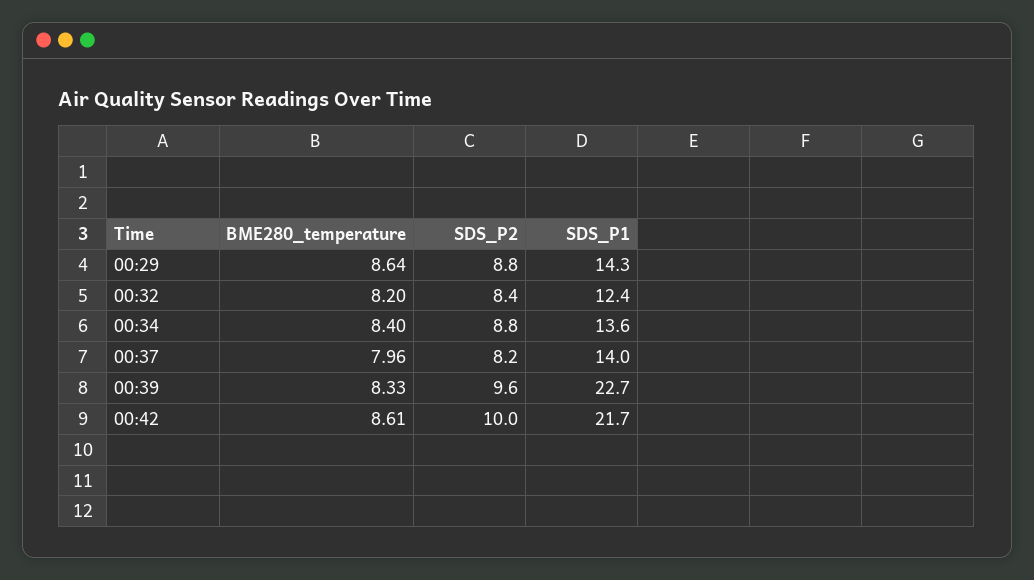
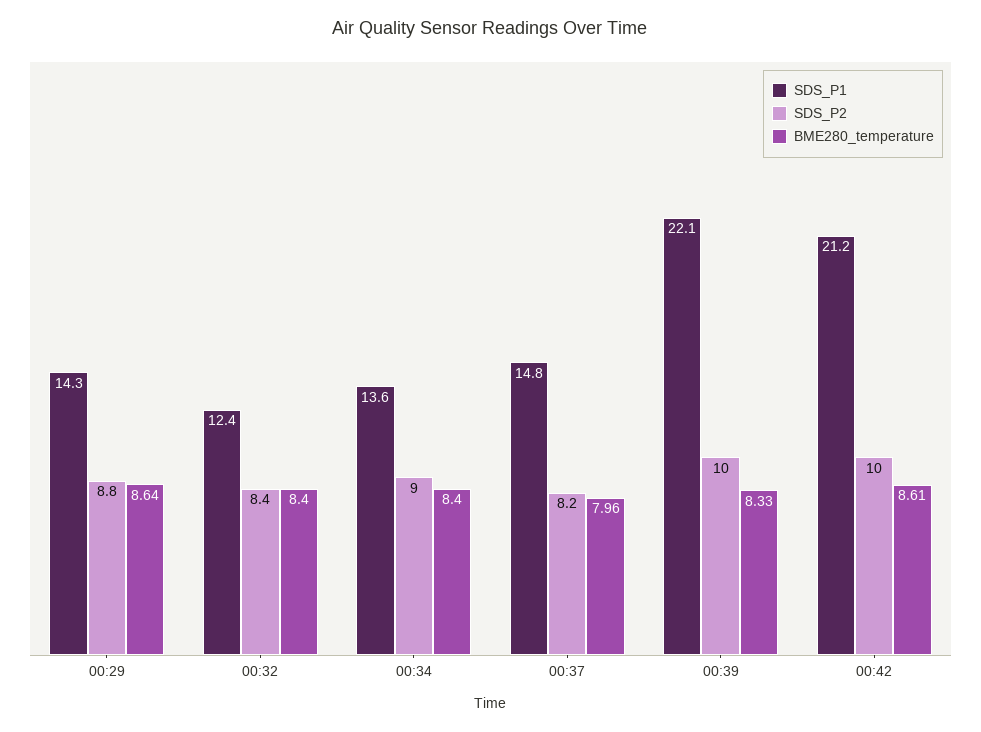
  {
    "BME280_temperature": {
      "00:29": 8.64,
-     "00:32": 8.2,
+     "00:32": 8.4,
      "00:34": 8.4,
      "00:37": 7.96,
      "00:39": 8.33,
      "00:42": 8.61
    },
    "SDS_P2": {
      "00:29": 8.8,
      "00:32": 8.4,
-     "00:34": 8.8,
+     "00:34": 9,
      "00:37": 8.2,
-     "00:39": 9.6,
+     "00:39": 10,
      "00:42": 10
    },
    "SDS_P1": {
      "00:29": 14.3,
      "00:32": 12.4,
      "00:34": 13.6,
-     "00:37": 14,
+     "00:37": 14.8,
-     "00:39": 22.7,
+     "00:39": 22.1,
-     "00:42": 21.7
+     "00:42": 21.2
    }
  }

